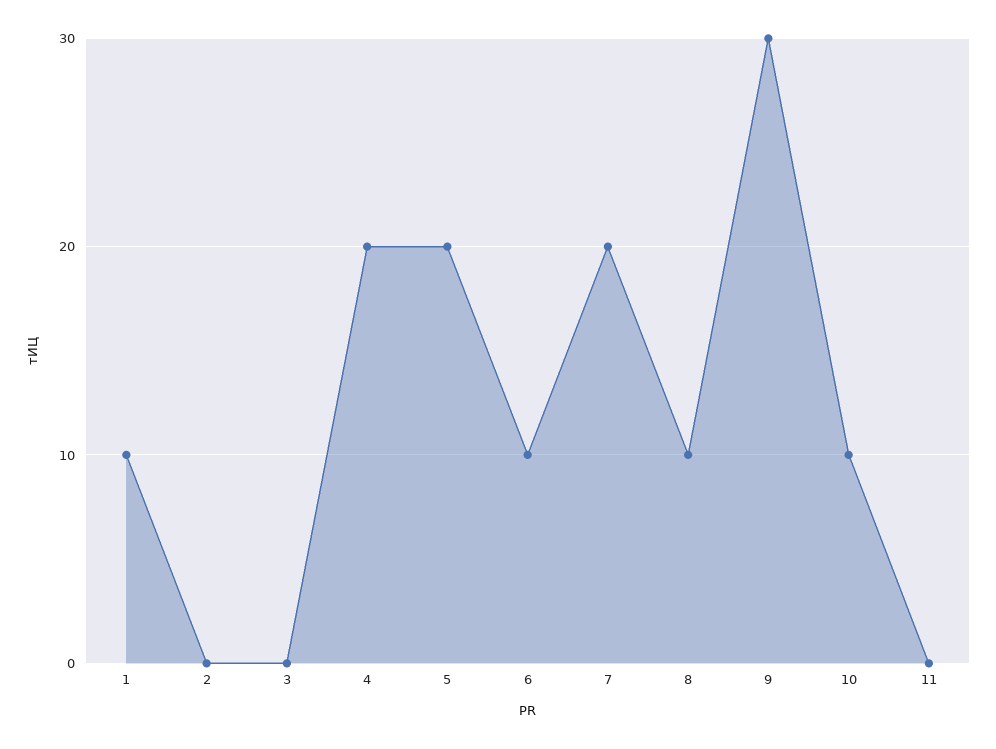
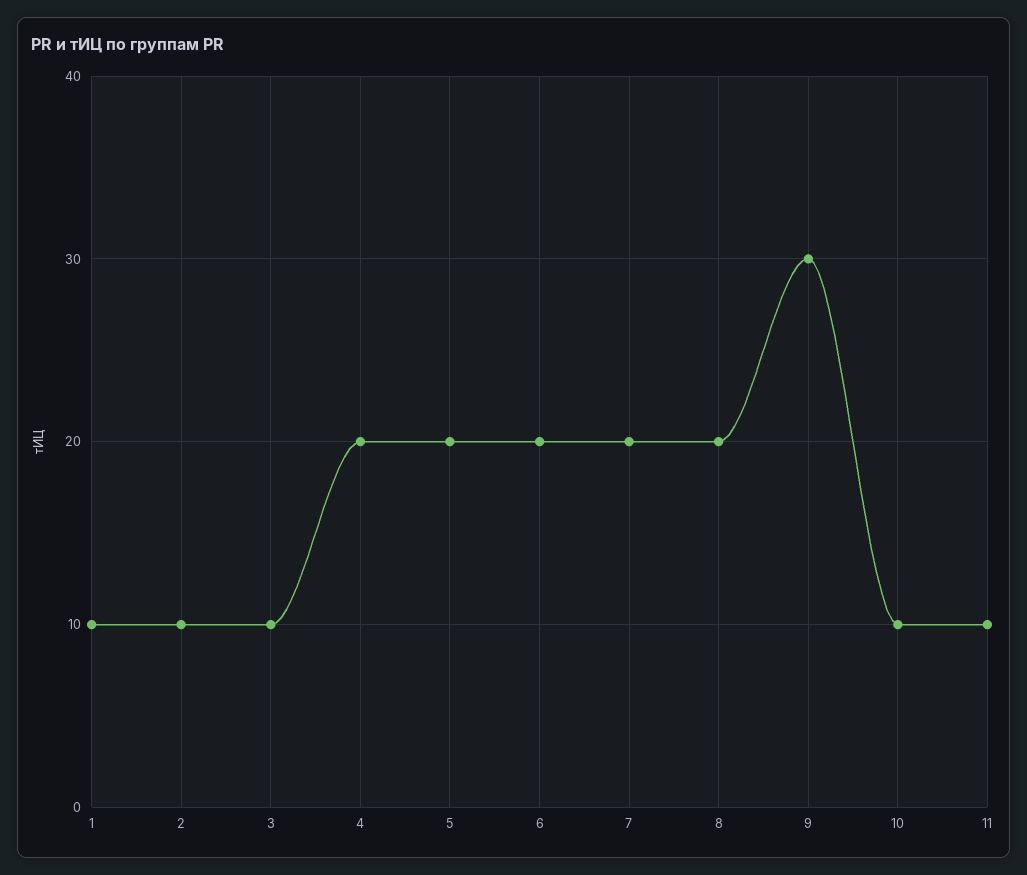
  {
    "1": 10,
-   "2": 0,
+   "2": 10,
-   "3": 0,
+   "3": 10,
    "4": 20,
    "5": 20,
-   "6": 10,
+   "6": 20,
    "7": 20,
-   "8": 10,
+   "8": 20,
    "9": 30,
    "10": 10,
-   "11": 0
+   "11": 10
  }

